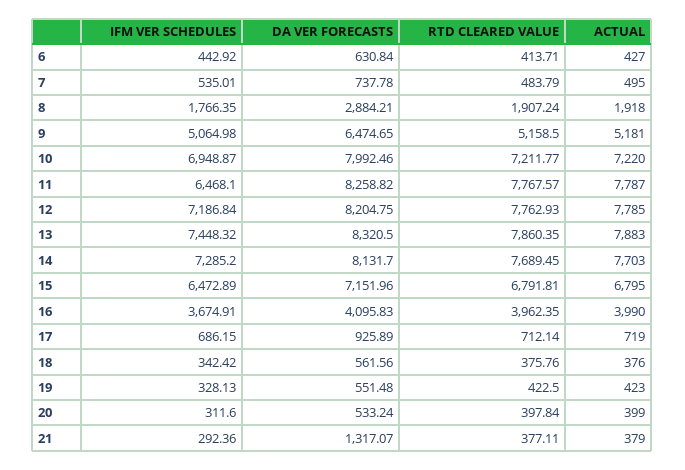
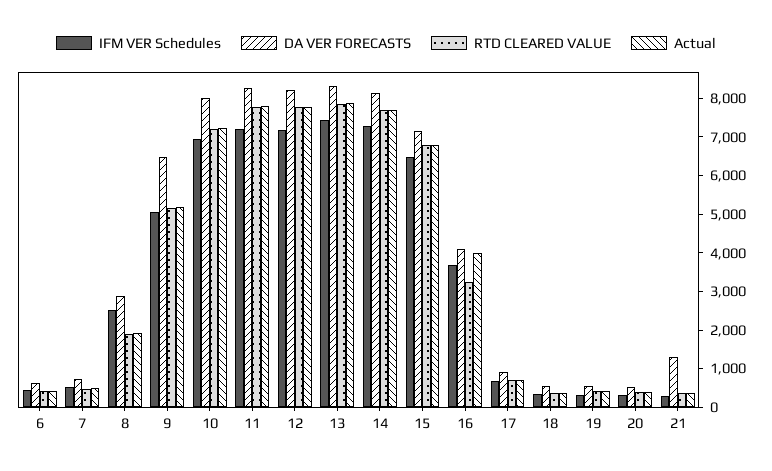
  {
    "IFM VER SCHEDULES": {
      "6": 442.92,
      "7": 535.01,
-     "8": 1766.35,
+     "8": 2500,
      "9": 5064.98,
      "10": 6948.87,
-     "11": 6468.1,
+     "11": 7250,
      "12": 7186.84,
      "13": 7448.32,
      "14": 7285.2,
      "15": 6472.89,
      "16": 3674.91,
      "17": 686.15,
      "18": 342.42,
      "19": 328.13,
      "20": 311.6,
      "21": 292.36
    },
    "DA VER FORECASTS": {
      "6": 630.84,
      "7": 737.78,
      "8": 2884.21,
      "9": 6474.65,
      "10": 7992.46,
      "11": 8258.82,
      "12": 8204.75,
      "13": 8320.5,
      "14": 8131.7,
      "15": 7151.96,
      "16": 4095.83,
      "17": 925.89,
      "18": 561.56,
      "19": 551.48,
      "20": 533.24,
      "21": 1317.07
    },
    "RTD CLEARED VALUE": {
      "6": 413.71,
      "7": 483.79,
      "8": 1907.24,
      "9": 5158.5,
      "10": 7211.77,
      "11": 7767.57,
      "12": 7762.93,
      "13": 7860.35,
      "14": 7689.45,
      "15": 6791.81,
-     "16": 3962.35,
+     "16": 3250,
      "17": 712.14,
      "18": 375.76,
      "19": 422.5,
      "20": 397.84,
      "21": 377.11
    },
    "ACTUAL": {
      "6": 427,
      "7": 495,
      "8": 1918,
      "9": 5181,
      "10": 7220,
      "11": 7787,
      "12": 7785,
      "13": 7883,
      "14": 7703,
      "15": 6795,
      "16": 3990,
      "17": 719,
      "18": 376,
      "19": 423,
      "20": 399,
      "21": 379
    }
  }

